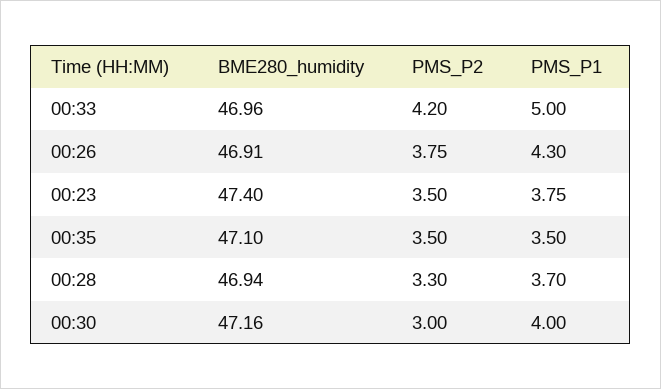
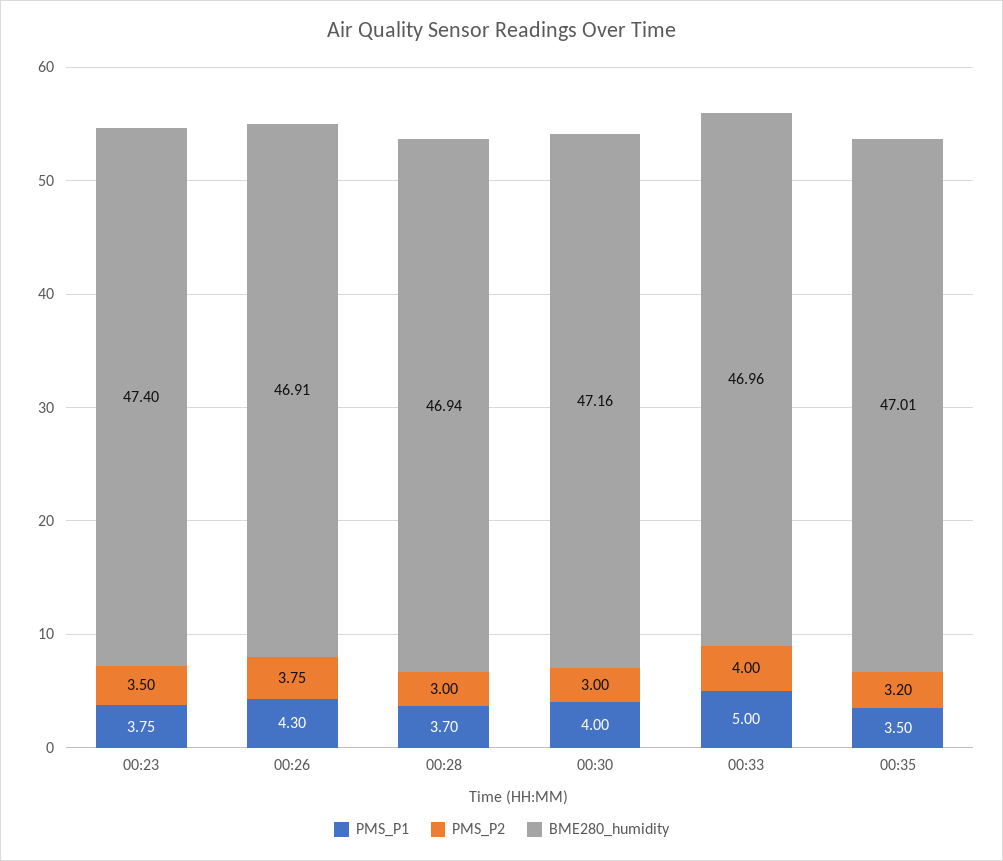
  {
    "BME280_humidity": {
      "00:33": 46.96,
      "00:26": 46.91,
      "00:23": 47.4,
-     "00:35": 47.1,
+     "00:35": 47.01,
      "00:28": 46.94,
      "00:30": 47.16
    },
    "PMS_P2": {
-     "00:33": 4.2,
+     "00:33": 4,
      "00:26": 3.75,
      "00:23": 3.5,
-     "00:35": 3.5,
+     "00:35": 3.2,
-     "00:28": 3.3,
+     "00:28": 3,
      "00:30": 3
    },
    "PMS_P1": {
      "00:33": 5,
      "00:26": 4.3,
      "00:23": 3.75,
      "00:35": 3.5,
      "00:28": 3.7,
      "00:30": 4
    }
  }

